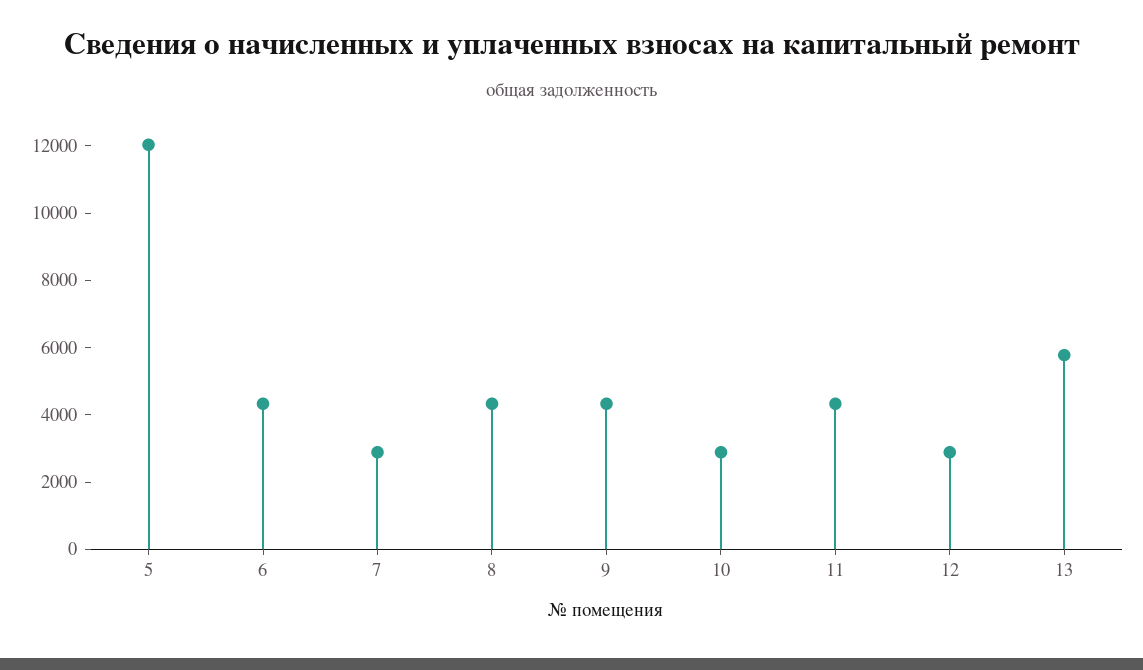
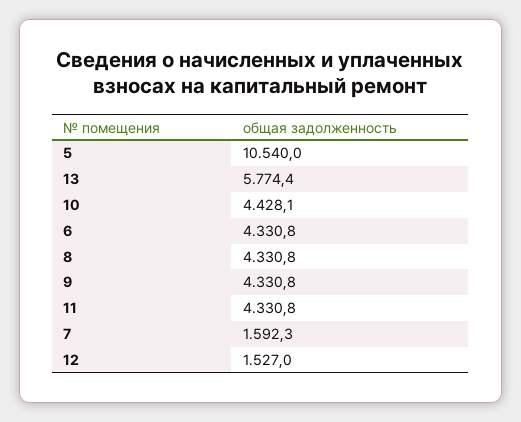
  {
-   "5": 12000,
+   "5": 10540,
    "6": 4330.8,
-   "7": 3000,
+   "7": 1592.3,
    "8": 4330.8,
    "9": 4330.8,
-   "10": 3000,
+   "10": 4428.1,
    "11": 4330.8,
-   "12": 3000,
+   "12": 1527,
    "13": 5774.4
  }

